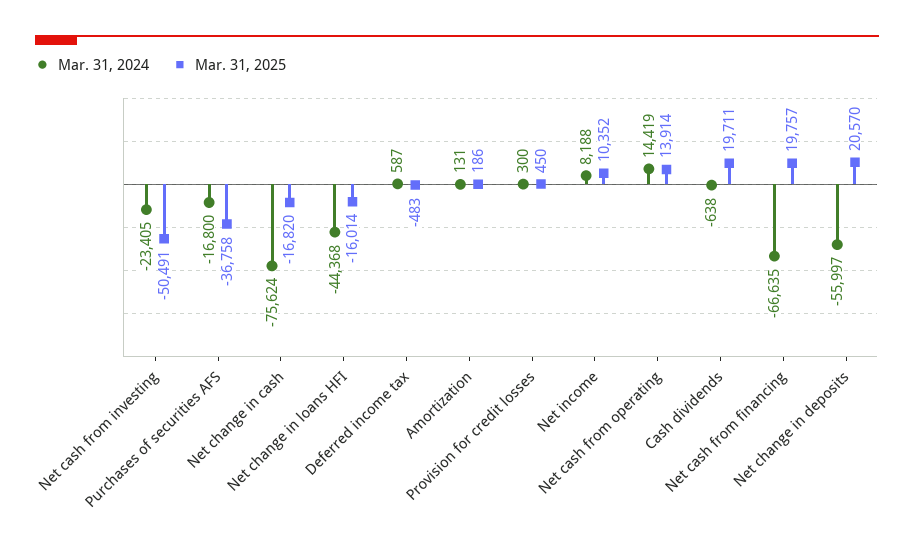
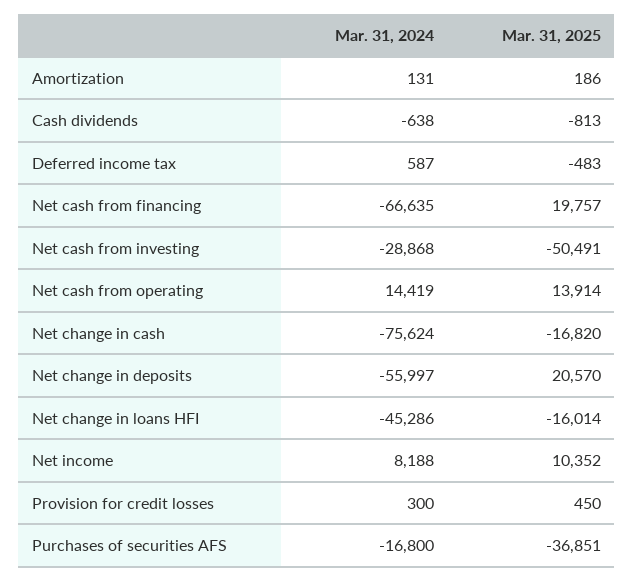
  {
    "Mar. 31, 2024": {
-     "Net cash from investing": -23405,
+     "Net cash from investing": -28868,
      "Purchases of securities AFS": -16800,
      "Net change in cash": -75624,
-     "Net change in loans HFI": -44368,
+     "Net change in loans HFI": -45286,
      "Deferred income tax": 587,
      "Amortization": 131,
      "Provision for credit losses": 300,
      "Net income": 8188,
      "Net cash from operating": 14419,
      "Cash dividends": -638,
      "Net cash from financing": -66635,
      "Net change in deposits": -55997
    },
    "Mar. 31, 2025": {
      "Net cash from investing": -50491,
-     "Purchases of securities AFS": -36758,
+     "Purchases of securities AFS": -36851,
      "Net change in cash": -16820,
      "Net change in loans HFI": -16014,
      "Deferred income tax": -483,
      "Amortization": 186,
      "Provision for credit losses": 450,
      "Net income": 10352,
      "Net cash from operating": 13914,
-     "Cash dividends": 19711,
+     "Cash dividends": -813,
      "Net cash from financing": 19757,
      "Net change in deposits": 20570
    }
  }

